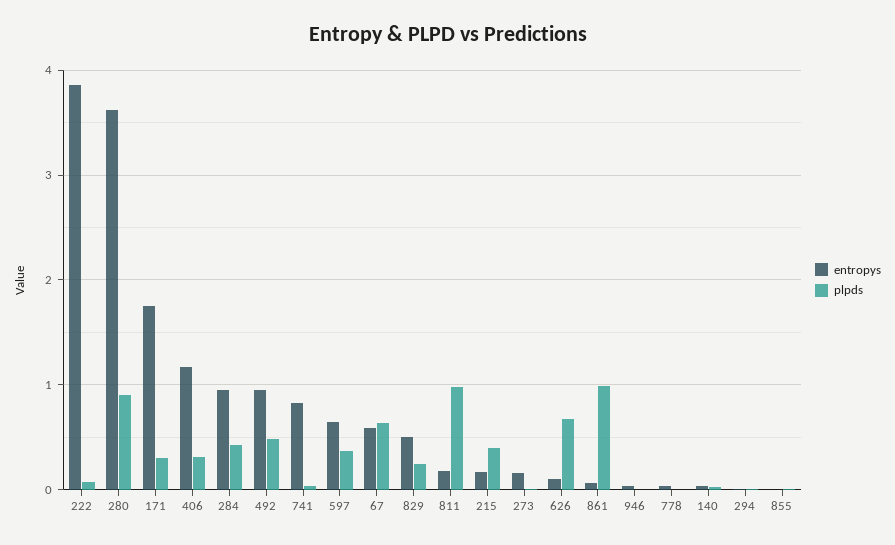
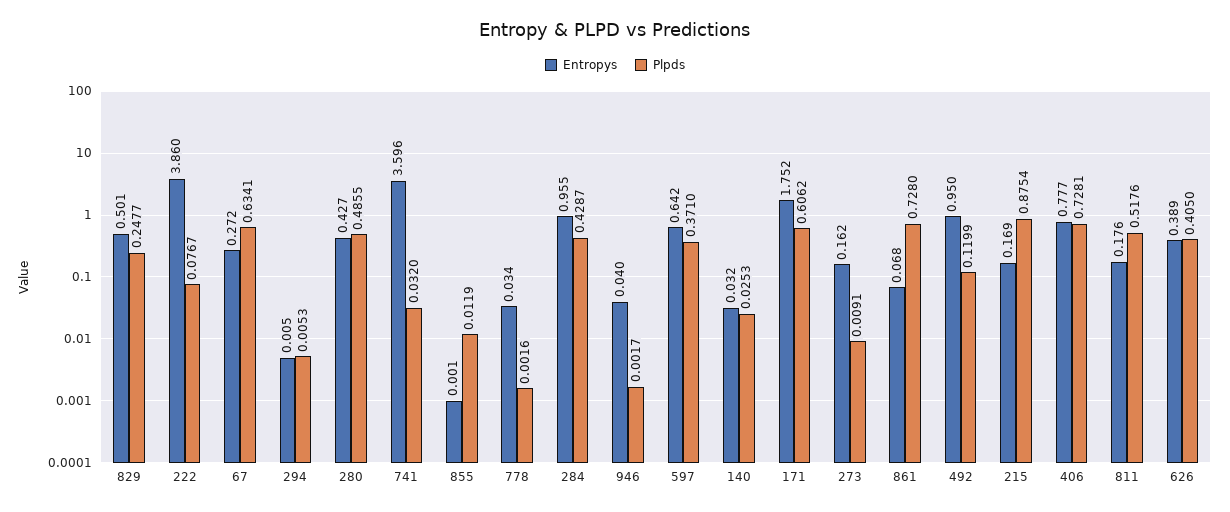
  {
    "entropys": {
      "222": 3.86,
-     "280": 3.6,
+     "280": 0.427,
      "171": 1.752,
-     "406": 1.2,
+     "406": 0.777,
      "284": 0.955,
      "492": 0.95,
-     "741": 0.8,
+     "741": 3.596,
      "597": 0.642,
-     "67": 0.6,
+     "67": 0.272,
      "829": 0.501,
      "811": 0.176,
      "215": 0.169,
      "273": 0.162,
-     "626": 0.1,
+     "626": 0.389,
      "861": 0.068,
      "946": 0.04,
      "778": 0.034,
      "140": 0.032,
      "294": 0.005,
      "855": 0.001
    },
    "plpds": {
      "222": 0.0767,
-     "280": 0.9,
+     "280": 0.4855,
-     "171": 0.3,
+     "171": 0.6062,
-     "406": 0.3,
+     "406": 0.7281,
      "284": 0.4287,
-     "492": 0.5,
+     "492": 0.1199,
      "741": 0.032,
      "597": 0.371,
      "67": 0.6341,
      "829": 0.2477,
-     "811": 1,
+     "811": 0.5176,
-     "215": 0.4,
+     "215": 0.8754,
      "273": 0.0091,
-     "626": 0.7,
+     "626": 0.405,
-     "861": 1,
+     "861": 0.728,
      "946": 0.0017,
      "778": 0.0016,
      "140": 0.0253,
      "294": 0.0053,
      "855": 0.0119
    }
  }

